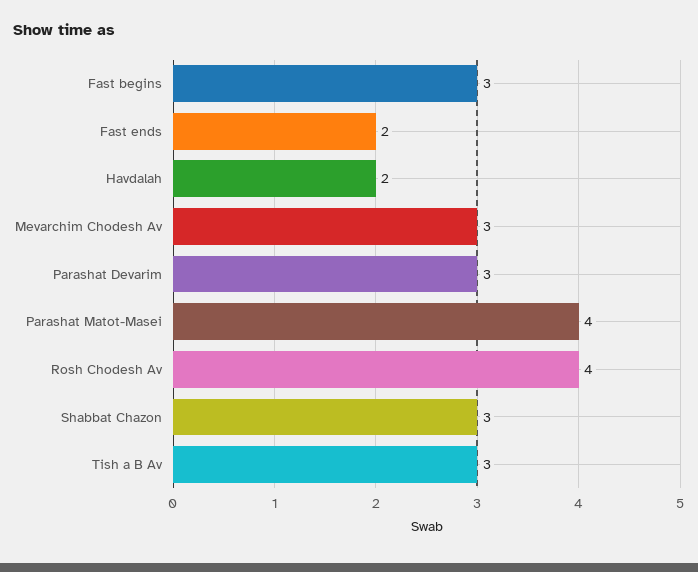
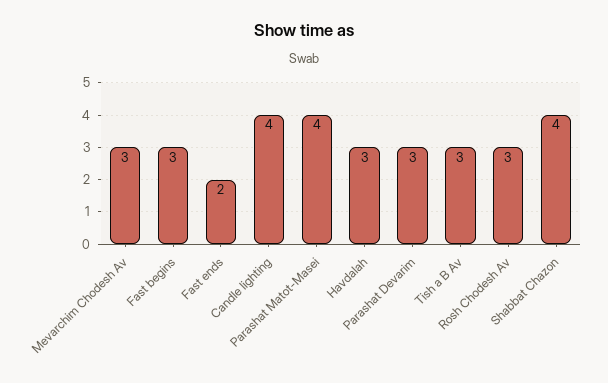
  {
    "Fast begins": 3,
    "Fast ends": 2,
-   "Havdalah": 2,
+   "Havdalah": 3,
    "Mevarchim Chodesh Av": 3,
    "Parashat Devarim": 3,
    "Parashat Matot-Masei": 4,
-   "Rosh Chodesh Av": 4,
+   "Rosh Chodesh Av": 3,
-   "Shabbat Chazon": 3,
+   "Shabbat Chazon": 4,
-   "Tish a B Av": 3
+   "Tish a B Av": 3,
+   "Candle lighting": 4
  }

